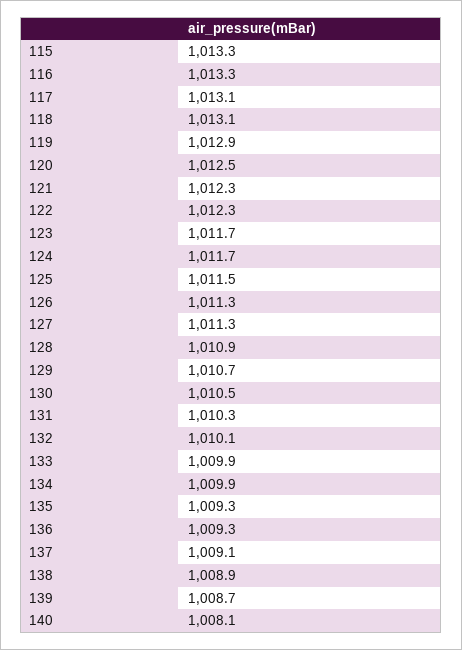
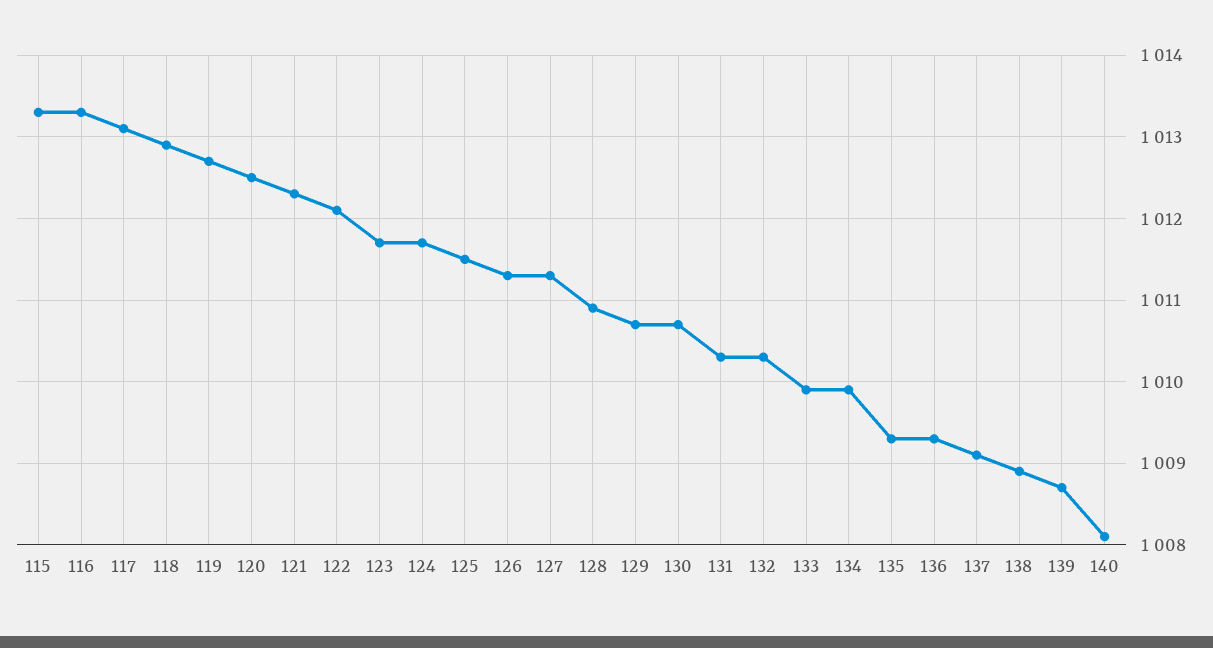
  {
    "115": 1013.3,
    "116": 1013.3,
    "117": 1013.1,
-   "118": 1013.1,
+   "118": 1012.9,
-   "119": 1012.9,
+   "119": 1012.7,
    "120": 1012.5,
    "121": 1012.3,
-   "122": 1012.3,
+   "122": 1012.1,
    "123": 1011.7,
    "124": 1011.7,
    "125": 1011.5,
    "126": 1011.3,
    "127": 1011.3,
    "128": 1010.9,
    "129": 1010.7,
-   "130": 1010.5,
+   "130": 1010.7,
    "131": 1010.3,
-   "132": 1010.1,
+   "132": 1010.3,
    "133": 1009.9,
    "134": 1009.9,
    "135": 1009.3,
    "136": 1009.3,
    "137": 1009.1,
    "138": 1008.9,
    "139": 1008.7,
    "140": 1008.1
  }

